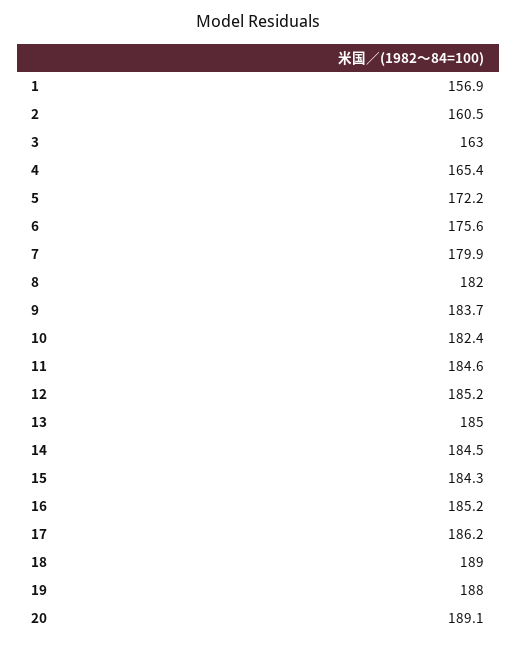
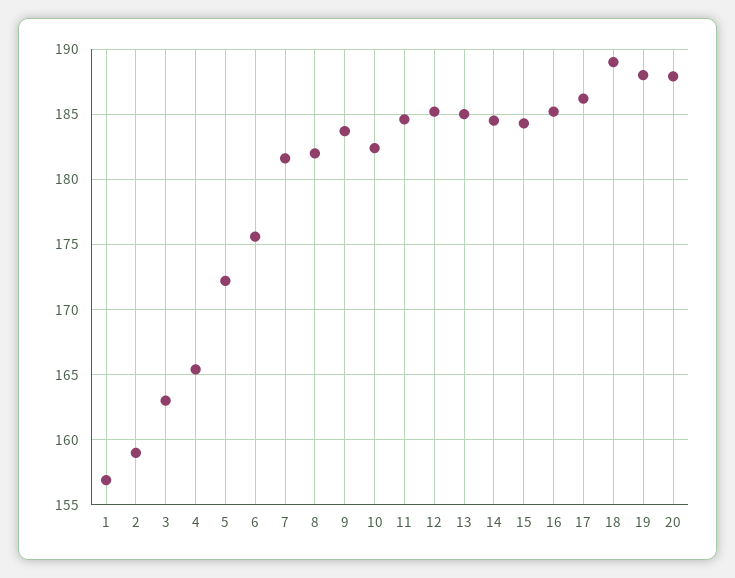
  {
    "1": 156.9,
-   "2": 160.5,
+   "2": 159,
    "3": 163,
    "4": 165.4,
    "5": 172.2,
    "6": 175.6,
-   "7": 179.9,
+   "7": 181.5,
    "8": 182,
    "9": 183.7,
    "10": 182.4,
    "11": 184.6,
    "12": 185.2,
    "13": 185,
    "14": 184.5,
    "15": 184.3,
    "16": 185.2,
    "17": 186.2,
    "18": 189,
    "19": 188,
-   "20": 189.1
+   "20": 188
  }

